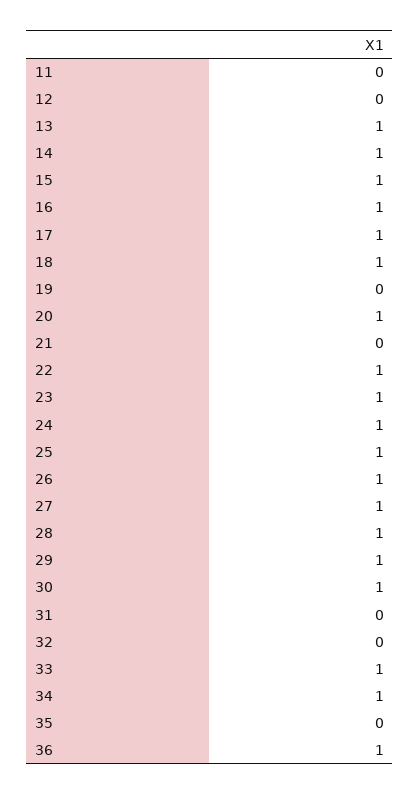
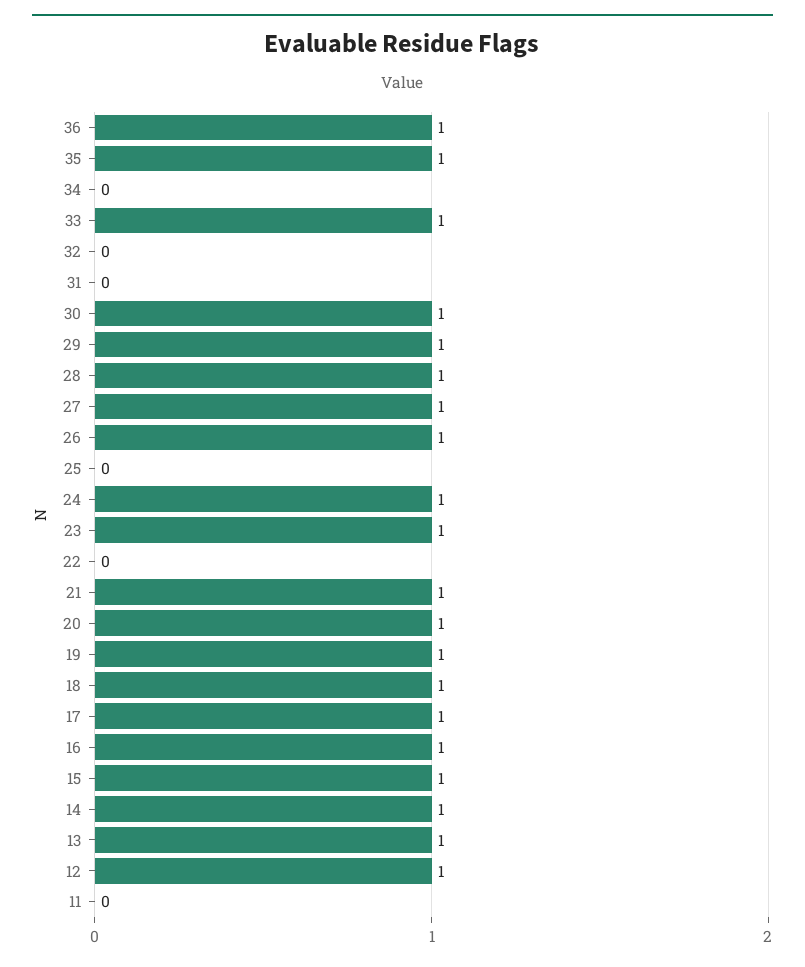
  {
    "11": 0,
-   "12": 0,
+   "12": 1,
    "13": 1,
    "14": 1,
    "15": 1,
    "16": 1,
    "17": 1,
    "18": 1,
-   "19": 0,
+   "19": 1,
    "20": 1,
-   "21": 0,
+   "21": 1,
-   "22": 1,
+   "22": 0,
    "23": 1,
    "24": 1,
-   "25": 1,
+   "25": 0,
    "26": 1,
    "27": 1,
    "28": 1,
    "29": 1,
    "30": 1,
    "31": 0,
    "32": 0,
    "33": 1,
-   "34": 1,
+   "34": 0,
-   "35": 0,
+   "35": 1,
    "36": 1
  }

